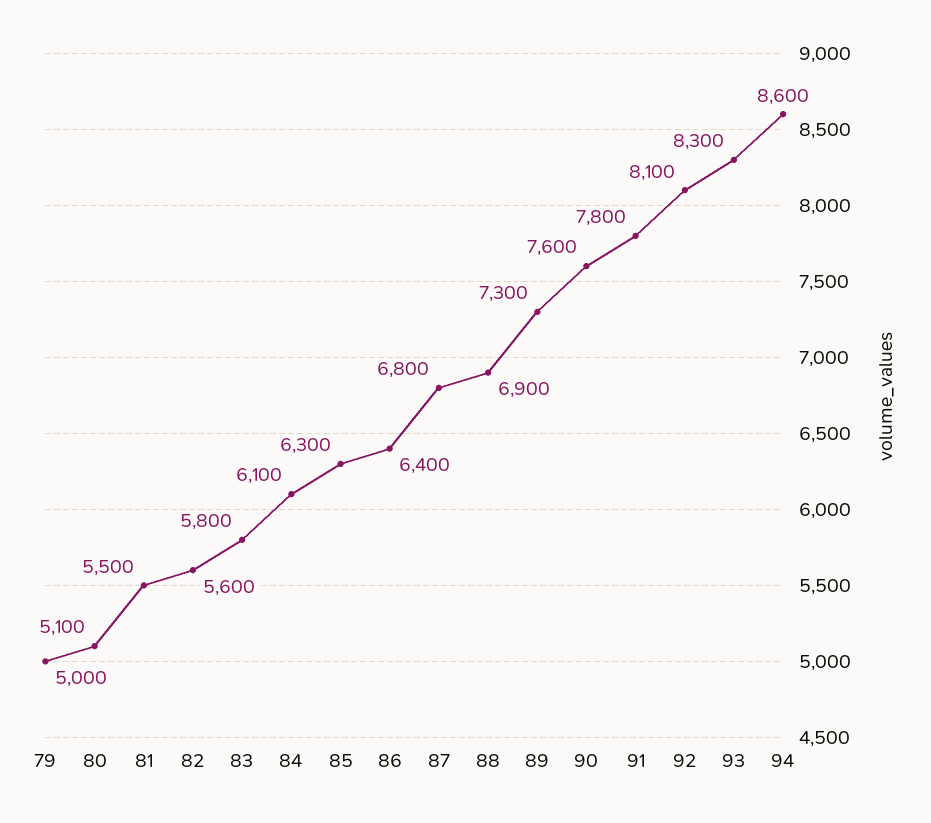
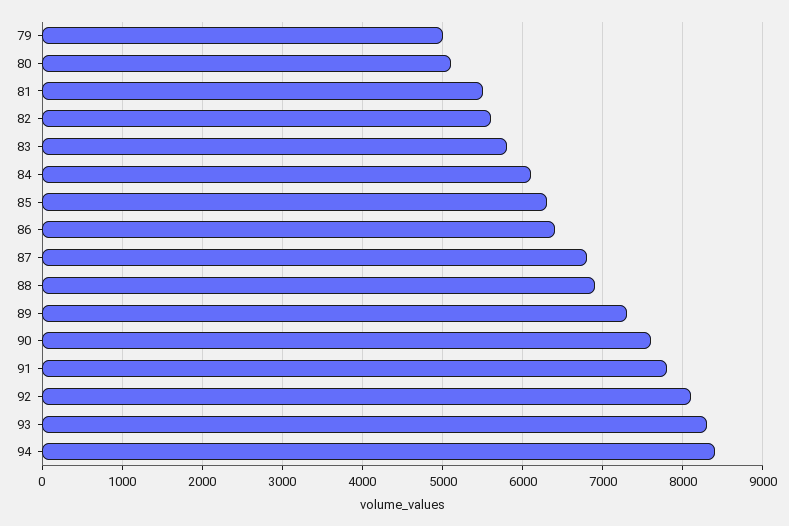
  {
    "79": 5000,
    "80": 5100,
    "81": 5500,
    "82": 5600,
    "83": 5800,
    "84": 6100,
    "85": 6300,
    "86": 6400,
    "87": 6800,
    "88": 6900,
    "89": 7300,
    "90": 7600,
    "91": 7800,
    "92": 8100,
    "93": 8300,
-   "94": 8600
+   "94": 8400
  }

